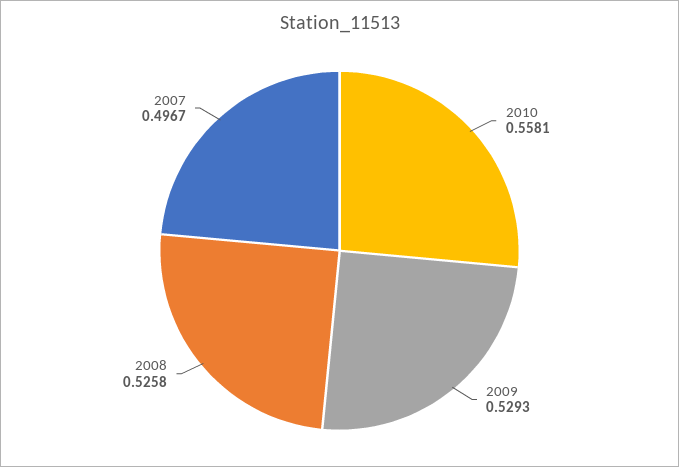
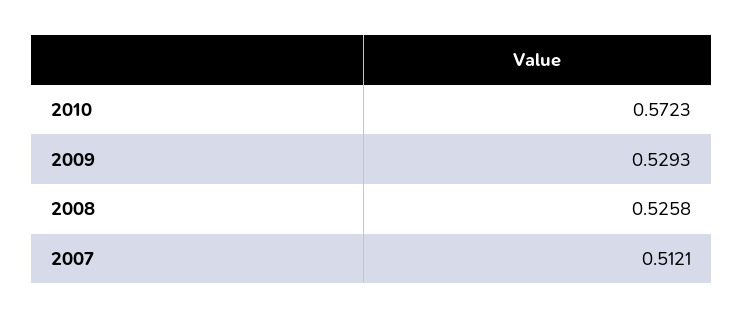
  {
-   "2010": 0.5581,
+   "2010": 0.5723,
    "2009": 0.5293,
    "2008": 0.5258,
-   "2007": 0.4967
+   "2007": 0.5121
  }

